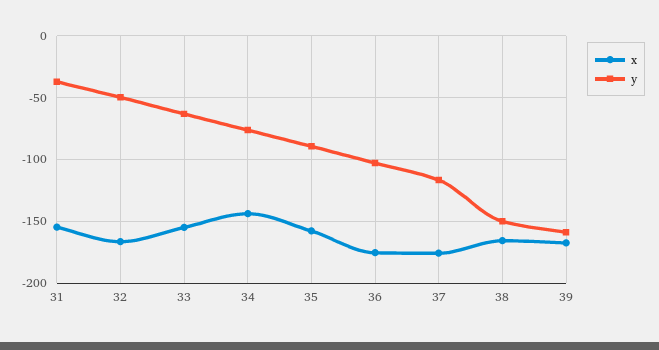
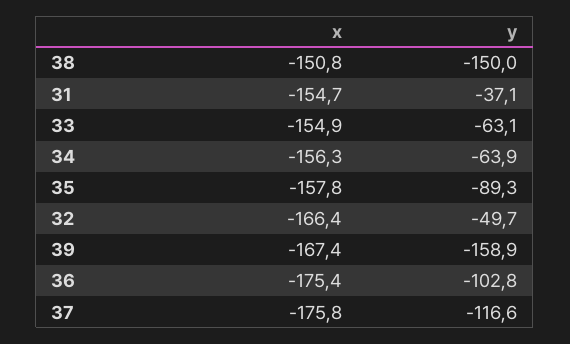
  {
    "x": {
      "31": -154.7,
      "32": -166.4,
      "33": -154.9,
-     "34": -145,
+     "34": -156.3,
      "35": -157.8,
      "36": -175.4,
      "37": -175.8,
-     "38": -165,
+     "38": -150.8,
      "39": -167.4
    },
    "y": {
      "31": -37.1,
      "32": -49.7,
      "33": -63.1,
-     "34": -75,
+     "34": -63.9,
      "35": -89.3,
      "36": -102.8,
      "37": -116.6,
      "38": -150,
      "39": -158.9
    }
  }

